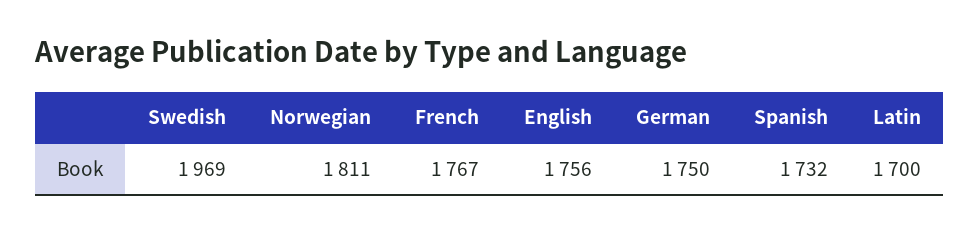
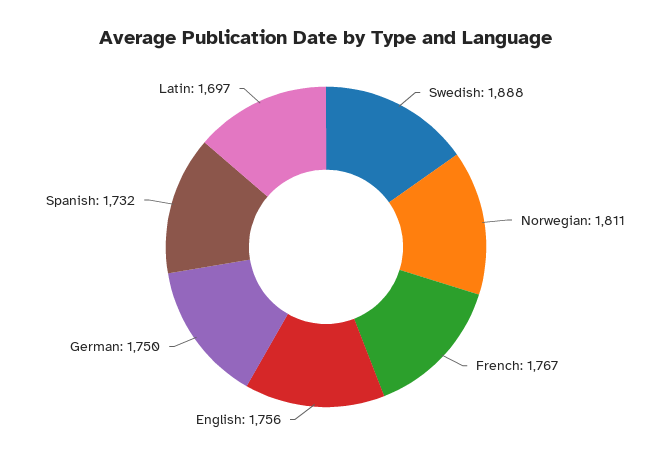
  {
-   "Swedish": 1969,
+   "Swedish": 1888,
    "Norwegian": 1811,
    "French": 1767,
    "English": 1756,
    "German": 1750,
    "Spanish": 1732,
-   "Latin": 1700
+   "Latin": 1697
  }

